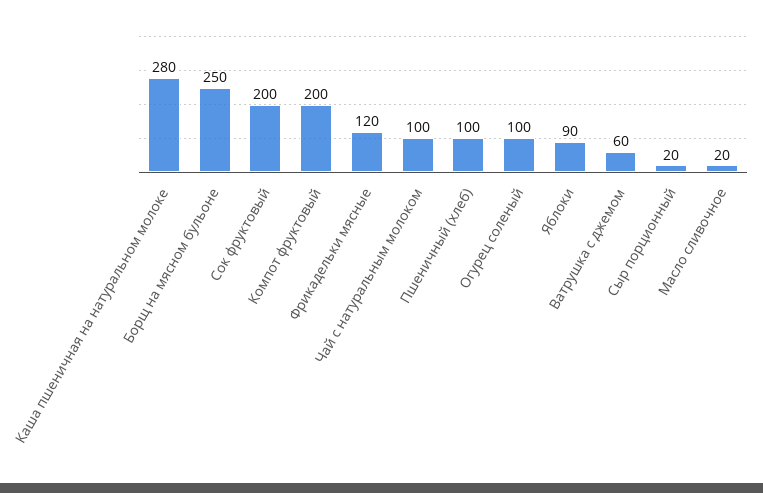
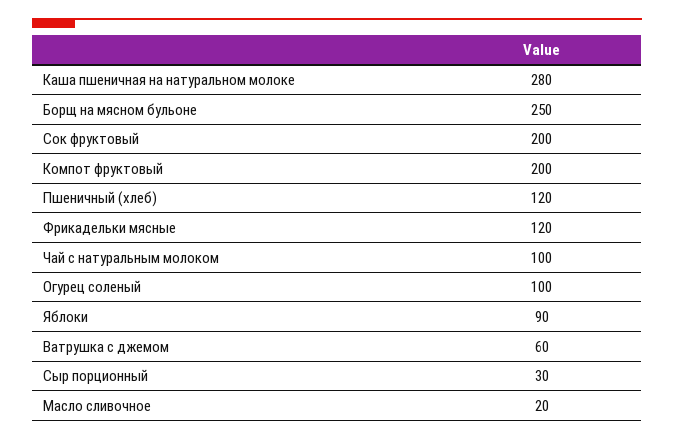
  {
    "Каша пшеничная на натуральном молоке": 280,
    "Борщ на мясном бульоне": 250,
    "Сок фруктовый": 200,
    "Компот фруктовый": 200,
    "Фрикадельки мясные": 120,
    "Чай с натуральным молоком": 100,
-   "Пшеничный (хлеб)": 100,
+   "Пшеничный (хлеб)": 120,
    "Огурец соленый": 100,
    "Яблоки": 90,
    "Ватрушка с джемом": 60,
-   "Сыр порционный": 20,
+   "Сыр порционный": 30,
    "Масло сливочное": 20
  }

